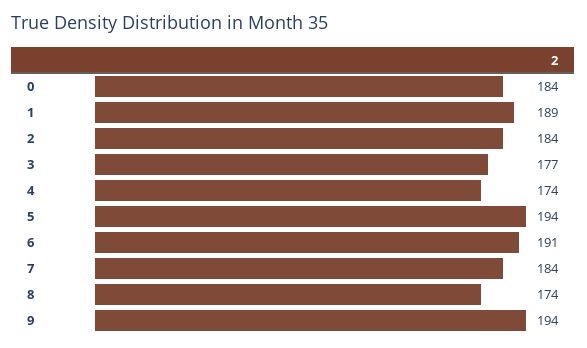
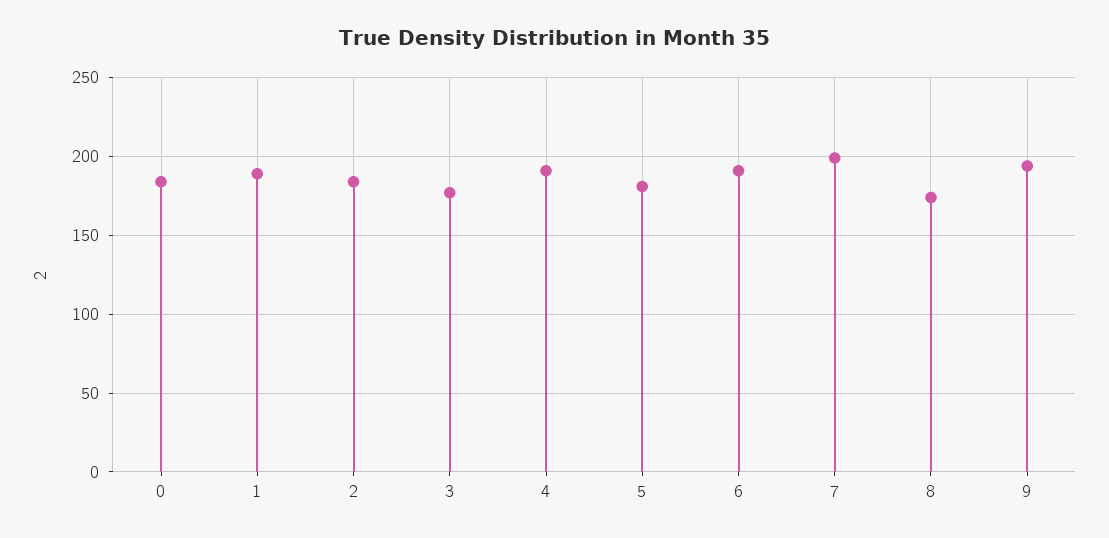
  {
    "0": 184,
    "1": 189,
    "2": 184,
    "3": 177,
-   "4": 174,
+   "4": 190,
-   "5": 194,
+   "5": 180,
    "6": 191,
-   "7": 184,
+   "7": 200,
    "8": 174,
    "9": 194
  }

